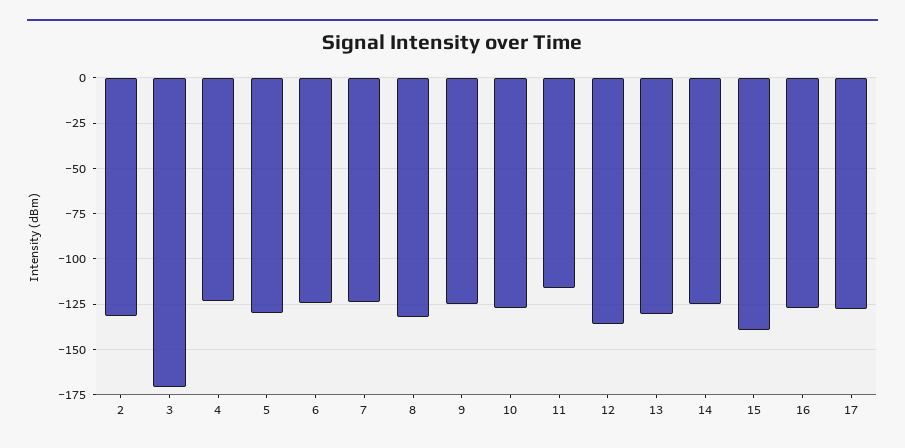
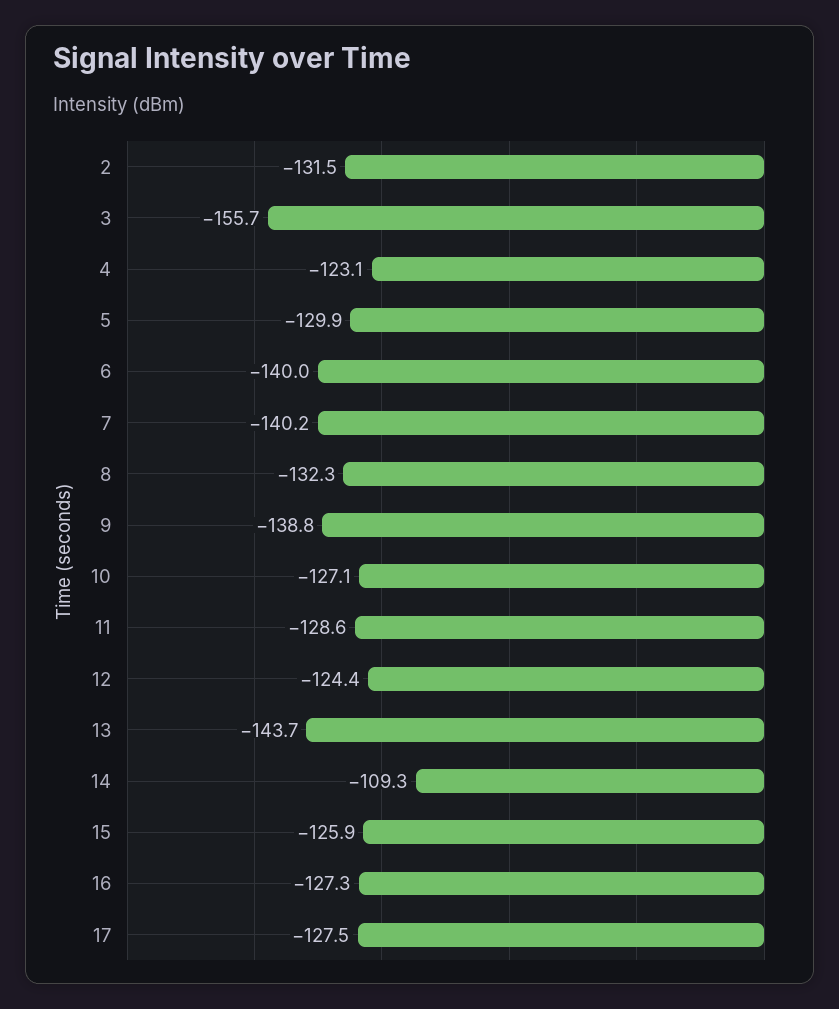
  {
    "2": -131.5,
-   "3": -170,
+   "3": -155.7,
    "4": -123.1,
    "5": -129.9,
-   "6": -125,
+   "6": -140,
-   "7": -125,
+   "7": -140.2,
    "8": -132.3,
-   "9": -125,
+   "9": -138.8,
    "10": -127.1,
-   "11": -115,
+   "11": -128.6,
-   "12": -135,
+   "12": -124.4,
-   "13": -130,
+   "13": -143.7,
-   "14": -125,
+   "14": -109.3,
-   "15": -140,
+   "15": -125.9,
    "16": -127.3,
    "17": -127.5
  }

